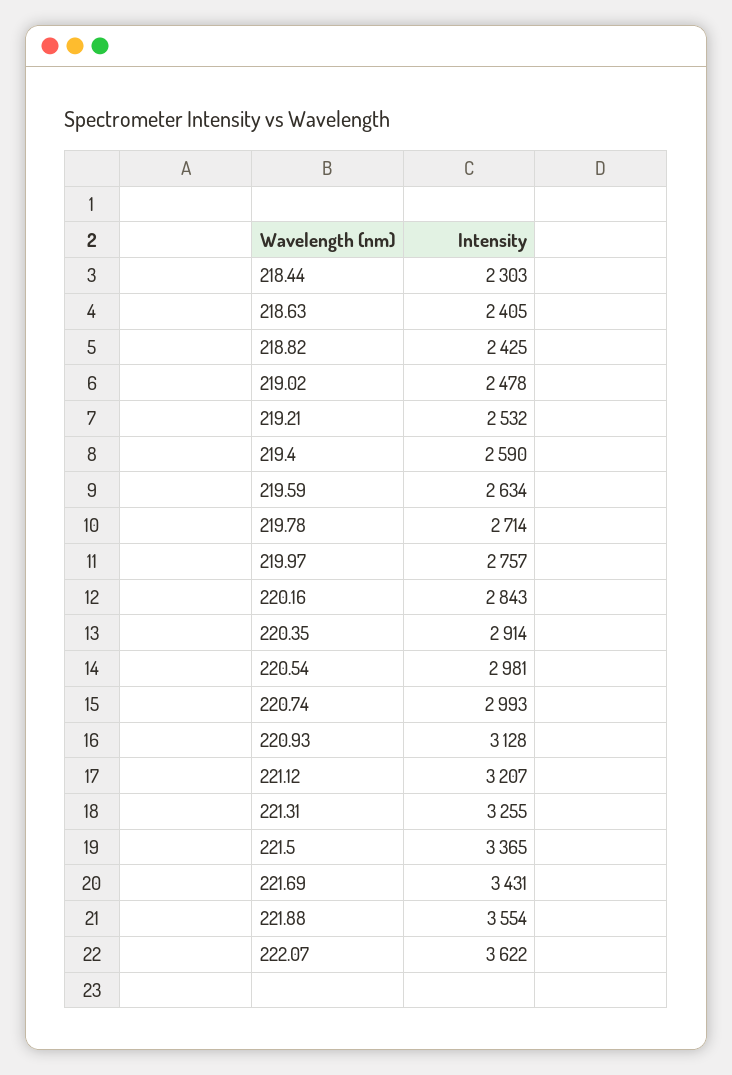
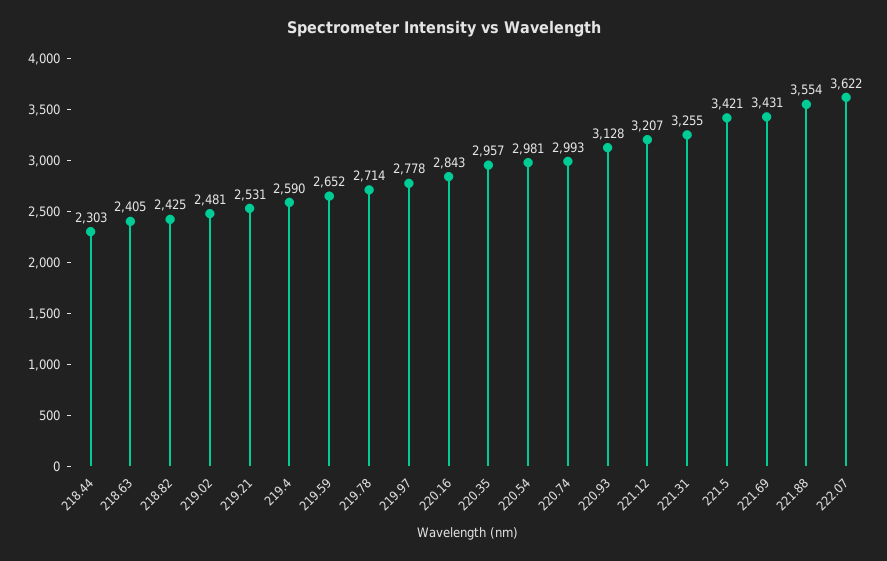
  {
    "218.44": 2303,
    "218.63": 2405,
    "218.82": 2425,
-   "219.02": 2478,
+   "219.02": 2481,
-   "219.21": 2532,
+   "219.21": 2531,
    "219.4": 2590,
-   "219.59": 2634,
+   "219.59": 2652,
    "219.78": 2714,
-   "219.97": 2757,
+   "219.97": 2778,
    "220.16": 2843,
-   "220.35": 2914,
+   "220.35": 2957,
    "220.54": 2981,
    "220.74": 2993,
    "220.93": 3128,
    "221.12": 3207,
    "221.31": 3255,
-   "221.5": 3365,
+   "221.5": 3421,
    "221.69": 3431,
    "221.88": 3554,
    "222.07": 3622
  }

